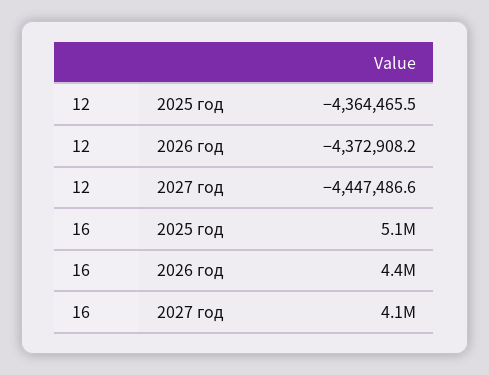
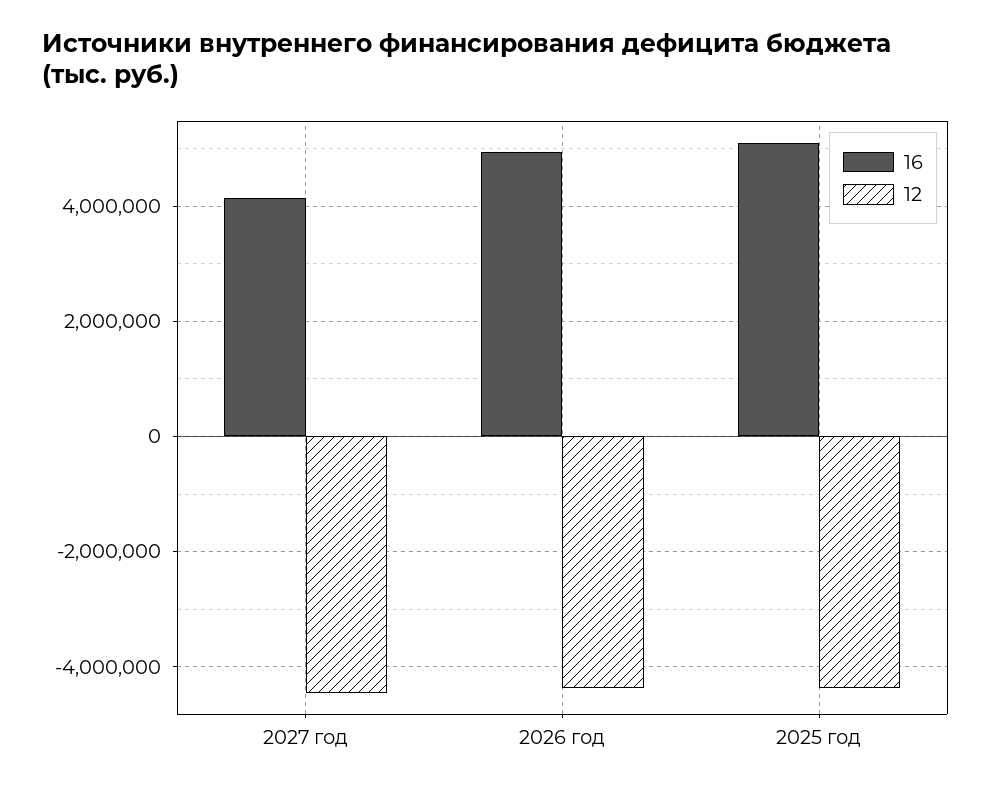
  {
    "12": {
      "2025 год": -4364465.5,
      "2026 год": -4372908.2,
      "2027 год": -4447486.6
    },
    "16": {
      "2025 год": 5100000,
-     "2026 год": 4400000,
+     "2026 год": 5000000,
      "2027 год": 4100000
    }
  }

